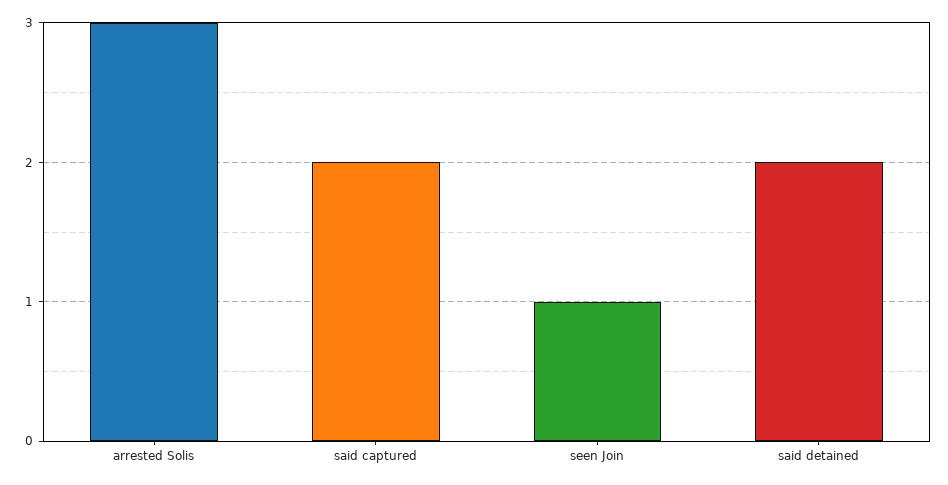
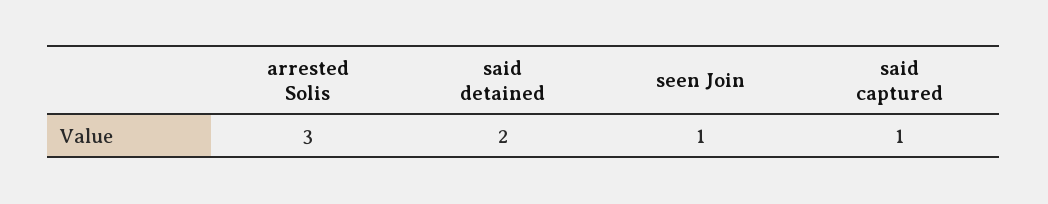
  {
    "arrested Solis": 3,
-   "said captured": 2,
+   "said captured": 1,
    "seen Join": 1,
    "said detained": 2
  }

